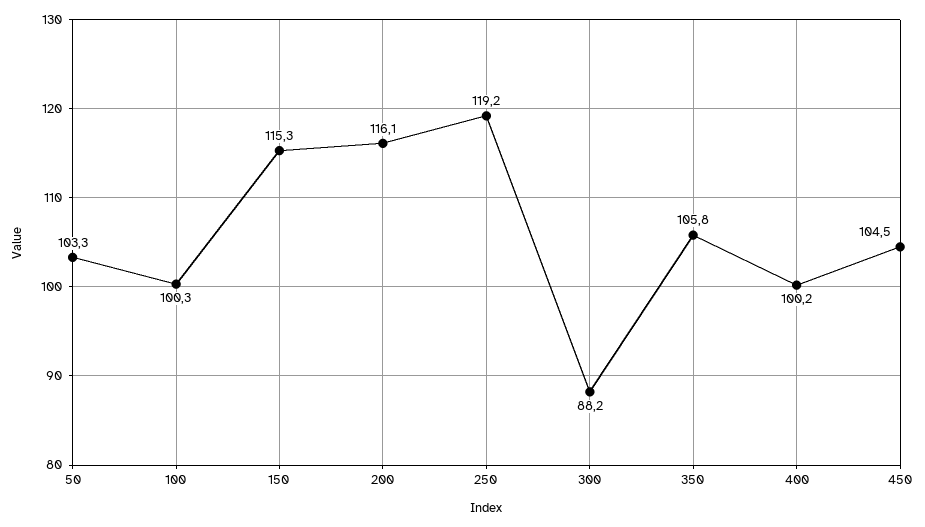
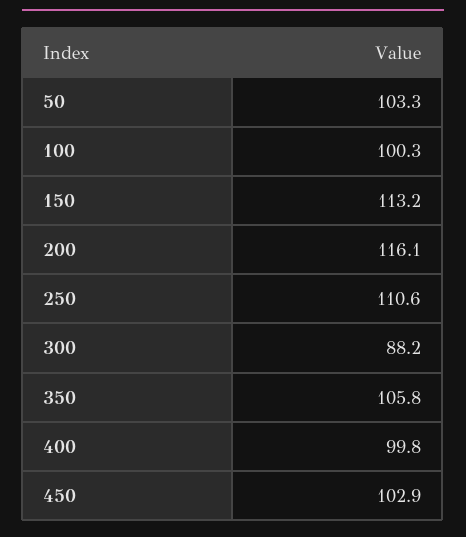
  {
    "50": 103.3,
    "100": 100.3,
-   "150": 115.3,
+   "150": 113.2,
    "200": 116.1,
-   "250": 119.2,
+   "250": 110.6,
    "300": 88.2,
    "350": 105.8,
-   "400": 100.2,
+   "400": 99.8,
-   "450": 104.5
+   "450": 102.9
  }

